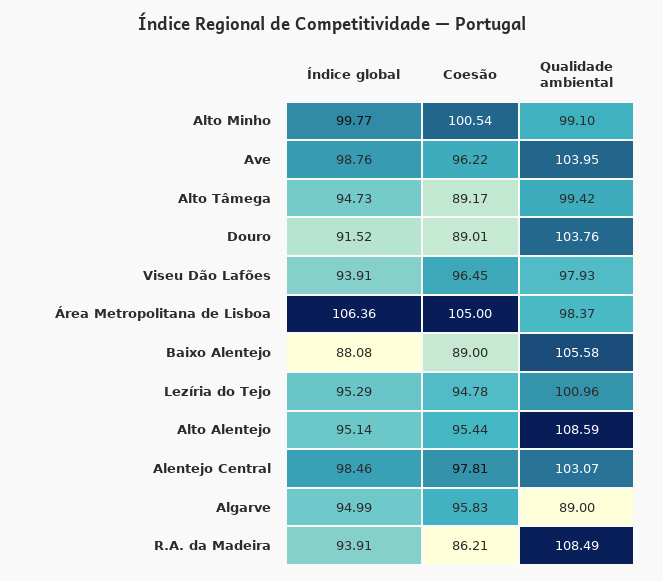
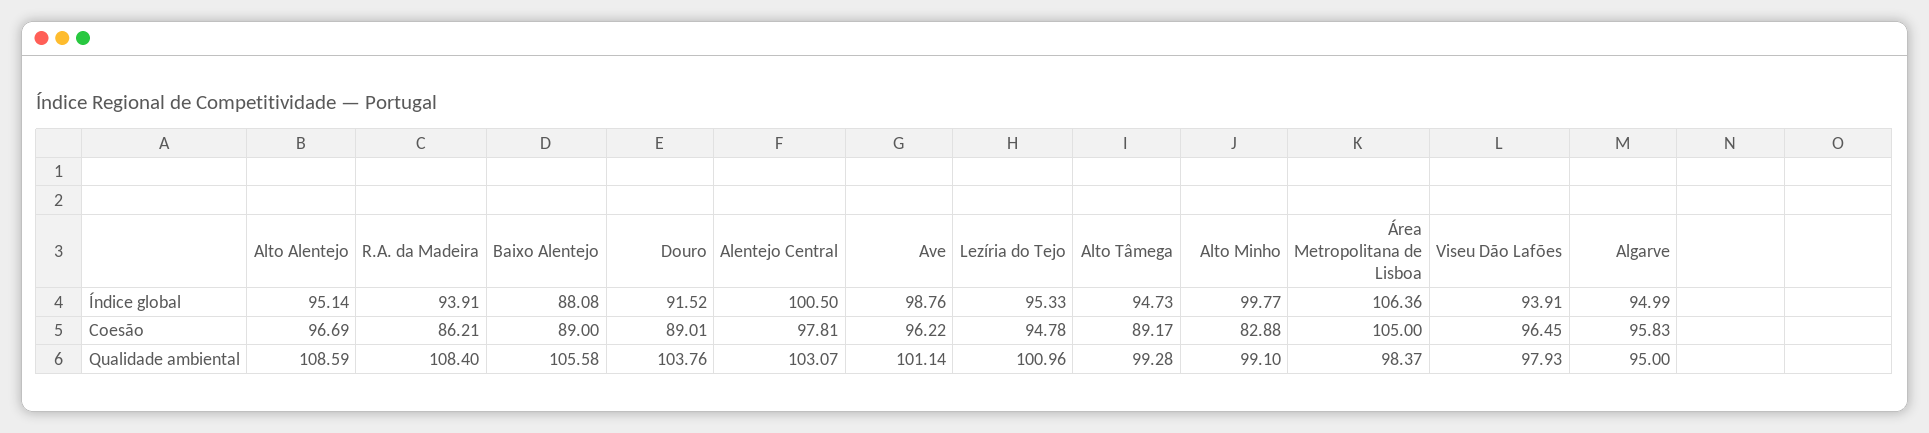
  {
    "Índice global": {
      "Alto Minho": 99.77,
      "Ave": 98.76,
      "Alto Tâmega": 94.73,
      "Douro": 91.52,
      "Viseu Dão Lafões": 93.91,
      "Área Metropolitana de Lisboa": 106.36,
      "Baixo Alentejo": 88.08,
-     "Lezíria do Tejo": 95.29,
+     "Lezíria do Tejo": 95.33,
      "Alto Alentejo": 95.14,
-     "Alentejo Central": 98.46,
+     "Alentejo Central": 100.5,
      "Algarve": 94.99,
      "R.A. da Madeira": 93.91
    },
    "Coesão": {
-     "Alto Minho": 100.54,
+     "Alto Minho": 82.88,
      "Ave": 96.22,
      "Alto Tâmega": 89.17,
      "Douro": 89.01,
      "Viseu Dão Lafões": 96.45,
      "Área Metropolitana de Lisboa": 105,
      "Baixo Alentejo": 89,
      "Lezíria do Tejo": 94.78,
-     "Alto Alentejo": 95.44,
+     "Alto Alentejo": 96.69,
      "Alentejo Central": 97.81,
      "Algarve": 95.83,
      "R.A. da Madeira": 86.21
    },
    "Qualidade ambiental": {
      "Alto Minho": 99.1,
-     "Ave": 103.95,
+     "Ave": 101.14,
-     "Alto Tâmega": 99.42,
+     "Alto Tâmega": 99.28,
      "Douro": 103.76,
      "Viseu Dão Lafões": 97.93,
      "Área Metropolitana de Lisboa": 98.37,
      "Baixo Alentejo": 105.58,
      "Lezíria do Tejo": 100.96,
      "Alto Alentejo": 108.59,
      "Alentejo Central": 103.07,
-     "Algarve": 89,
+     "Algarve": 95,
-     "R.A. da Madeira": 108.49
+     "R.A. da Madeira": 108.4
    }
  }

